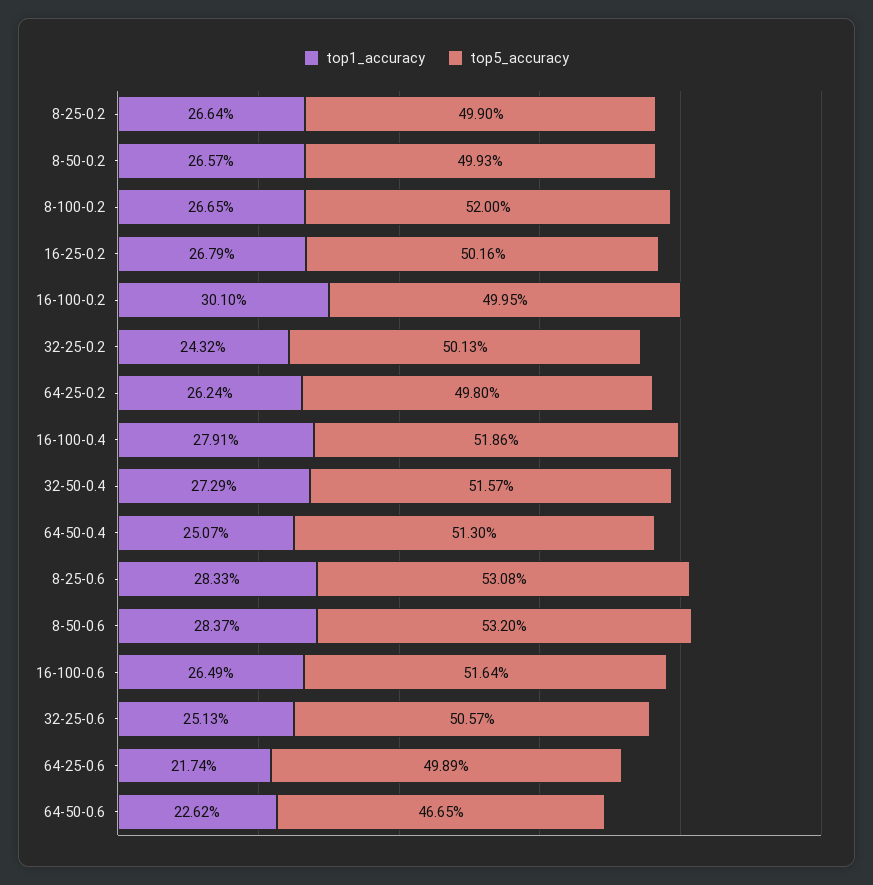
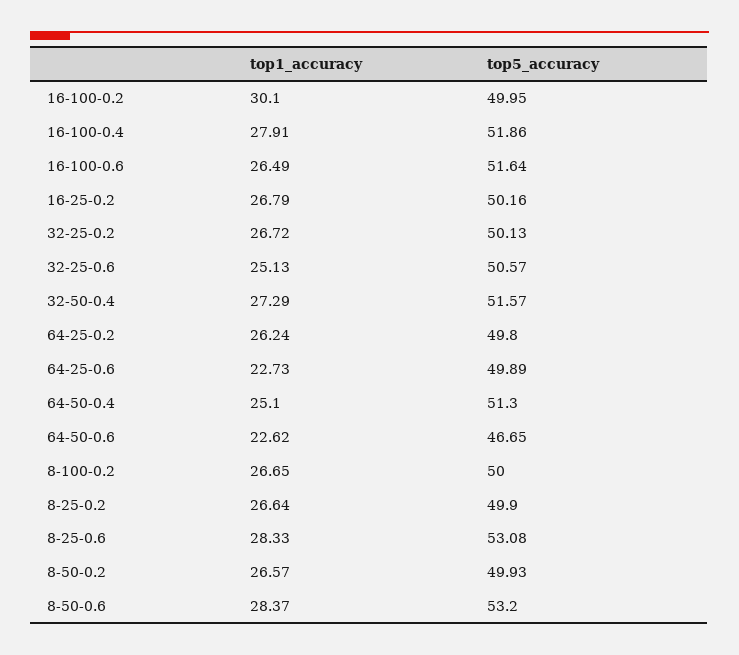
  {
    "top1_accuracy": {
      "8-25-0.2": 26.64,
      "8-50-0.2": 26.57,
      "8-100-0.2": 26.65,
      "16-25-0.2": 26.79,
      "16-100-0.2": 30.1,
-     "32-25-0.2": 24.32,
+     "32-25-0.2": 26.72,
      "64-25-0.2": 26.24,
      "16-100-0.4": 27.91,
      "32-50-0.4": 27.29,
-     "64-50-0.4": 25.07,
+     "64-50-0.4": 25.1,
      "8-25-0.6": 28.33,
      "8-50-0.6": 28.37,
      "16-100-0.6": 26.49,
      "32-25-0.6": 25.13,
-     "64-25-0.6": 21.74,
+     "64-25-0.6": 22.73,
      "64-50-0.6": 22.62
    },
    "top5_accuracy": {
      "8-25-0.2": 49.9,
      "8-50-0.2": 49.93,
-     "8-100-0.2": 52,
+     "8-100-0.2": 50,
      "16-25-0.2": 50.16,
      "16-100-0.2": 49.95,
      "32-25-0.2": 50.13,
      "64-25-0.2": 49.8,
      "16-100-0.4": 51.86,
      "32-50-0.4": 51.57,
      "64-50-0.4": 51.3,
      "8-25-0.6": 53.08,
      "8-50-0.6": 53.2,
      "16-100-0.6": 51.64,
      "32-25-0.6": 50.57,
      "64-25-0.6": 49.89,
      "64-50-0.6": 46.65
    }
  }

